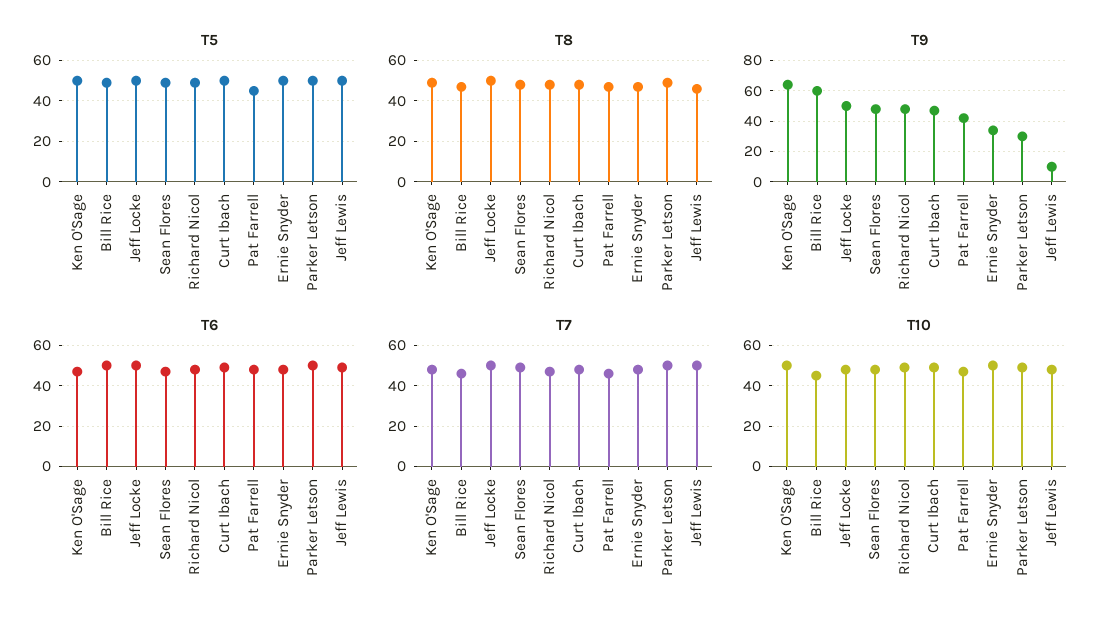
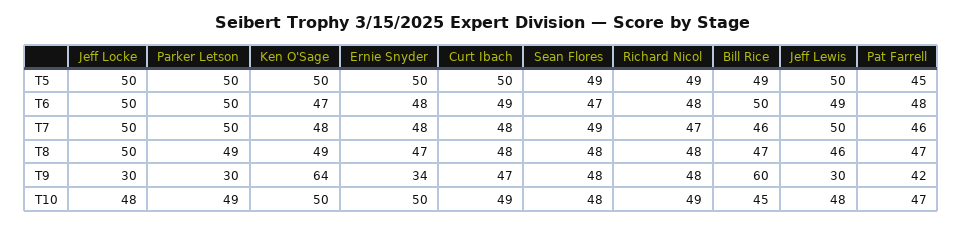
  {
    "T5": {
      "Ken O'Sage": 50,
      "Bill Rice": 49,
      "Jeff Locke": 50,
      "Sean Flores": 49,
      "Richard Nicol": 49,
      "Curt Ibach": 50,
      "Pat Farrell": 45,
      "Ernie Snyder": 50,
      "Parker Letson": 50,
      "Jeff Lewis": 50
    },
    "T8": {
      "Ken O'Sage": 49,
      "Bill Rice": 47,
      "Jeff Locke": 50,
      "Sean Flores": 48,
      "Richard Nicol": 48,
      "Curt Ibach": 48,
      "Pat Farrell": 47,
      "Ernie Snyder": 47,
      "Parker Letson": 49,
      "Jeff Lewis": 46
    },
    "T9": {
      "Ken O'Sage": 64,
      "Bill Rice": 60,
-     "Jeff Locke": 50,
+     "Jeff Locke": 30,
      "Sean Flores": 48,
      "Richard Nicol": 48,
      "Curt Ibach": 47,
      "Pat Farrell": 42,
      "Ernie Snyder": 34,
      "Parker Letson": 30,
-     "Jeff Lewis": 10
+     "Jeff Lewis": 30
    },
    "T6": {
      "Ken O'Sage": 47,
      "Bill Rice": 50,
      "Jeff Locke": 50,
      "Sean Flores": 47,
      "Richard Nicol": 48,
      "Curt Ibach": 49,
      "Pat Farrell": 48,
      "Ernie Snyder": 48,
      "Parker Letson": 50,
      "Jeff Lewis": 49
    },
    "T7": {
      "Ken O'Sage": 48,
      "Bill Rice": 46,
      "Jeff Locke": 50,
      "Sean Flores": 49,
      "Richard Nicol": 47,
      "Curt Ibach": 48,
      "Pat Farrell": 46,
      "Ernie Snyder": 48,
      "Parker Letson": 50,
      "Jeff Lewis": 50
    },
    "T10": {
      "Ken O'Sage": 50,
      "Bill Rice": 45,
      "Jeff Locke": 48,
      "Sean Flores": 48,
      "Richard Nicol": 49,
      "Curt Ibach": 49,
      "Pat Farrell": 47,
      "Ernie Snyder": 50,
      "Parker Letson": 49,
      "Jeff Lewis": 48
    }
  }

